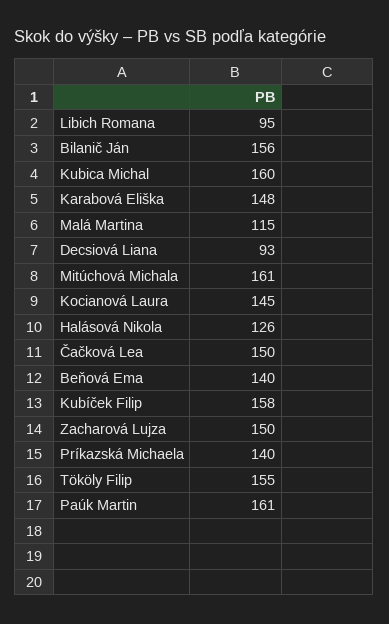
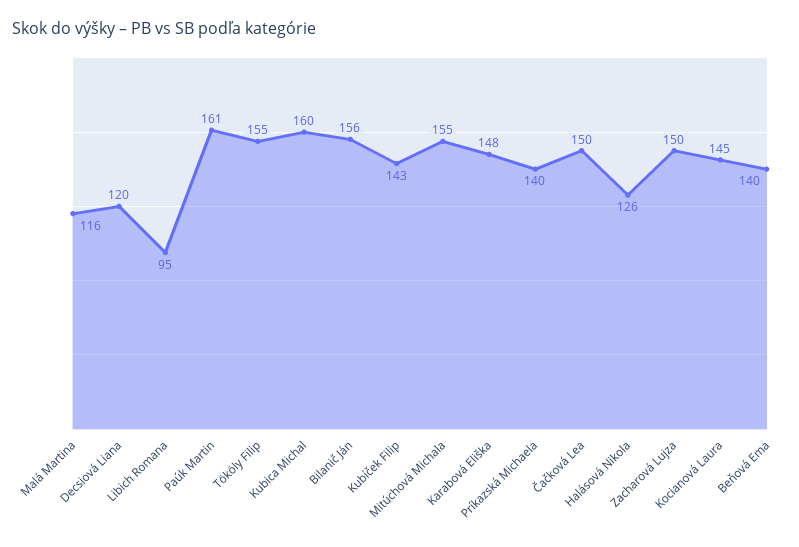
  {
    "Libich Romana": 95,
    "Bilanič Ján": 156,
    "Kubica Michal": 160,
    "Karabová Eliška": 148,
-   "Malá Martina": 115,
+   "Malá Martina": 116,
-   "Decsiová Liana": 93,
+   "Decsiová Liana": 120,
-   "Mitúchová Michala": 161,
+   "Mitúchová Michala": 155,
    "Kocianová Laura": 145,
    "Halásová Nikola": 126,
    "Čačková Lea": 150,
    "Beňová Ema": 140,
-   "Kubíček Filip": 158,
+   "Kubíček Filip": 143,
    "Zacharová Lujza": 150,
    "Príkazská Michaela": 140,
    "Tököly Filip": 155,
    "Paúk Martin": 161
  }

